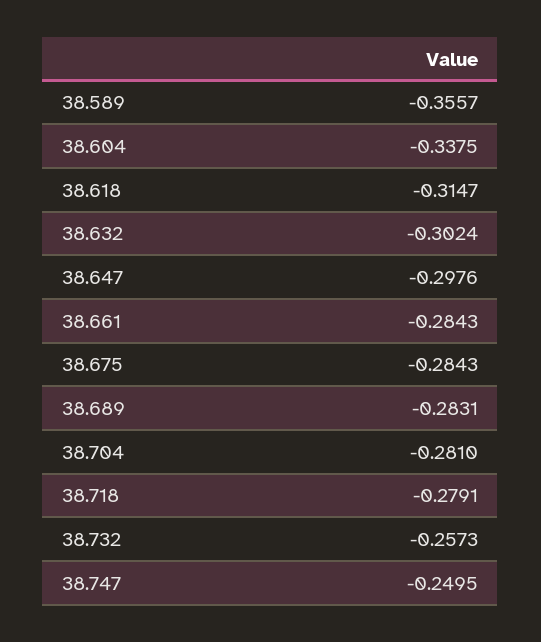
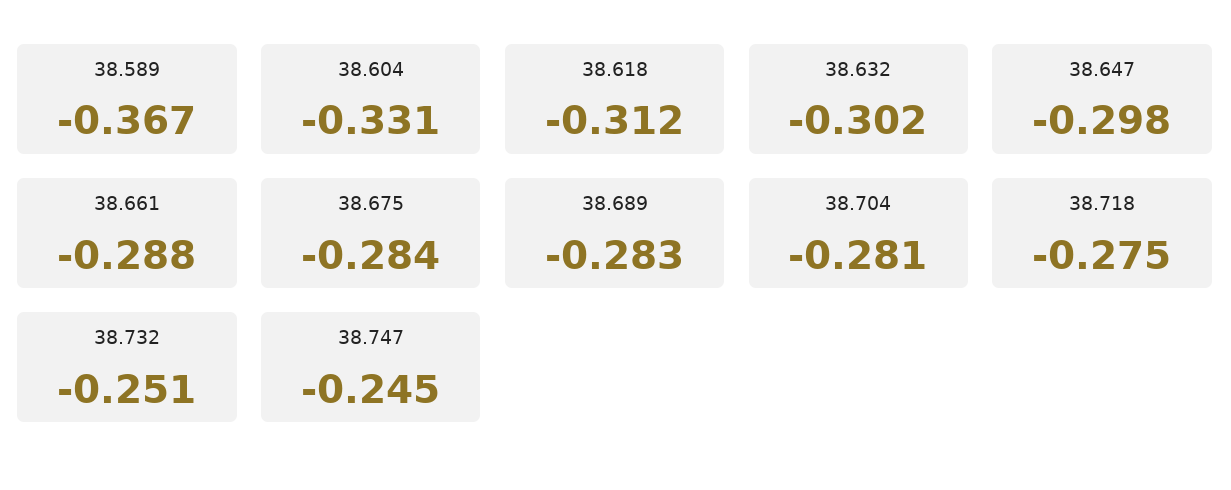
  {
-   "38.589": -0.3557,
+   "38.589": -0.367,
-   "38.604": -0.3375,
+   "38.604": -0.331,
-   "38.618": -0.3147,
+   "38.618": -0.312,
    "38.632": -0.3024,
    "38.647": -0.2976,
-   "38.661": -0.2843,
+   "38.661": -0.288,
    "38.675": -0.2843,
    "38.689": -0.2831,
    "38.704": -0.281,
-   "38.718": -0.2791,
+   "38.718": -0.275,
-   "38.732": -0.2573,
+   "38.732": -0.251,
-   "38.747": -0.2495
+   "38.747": -0.245
  }

